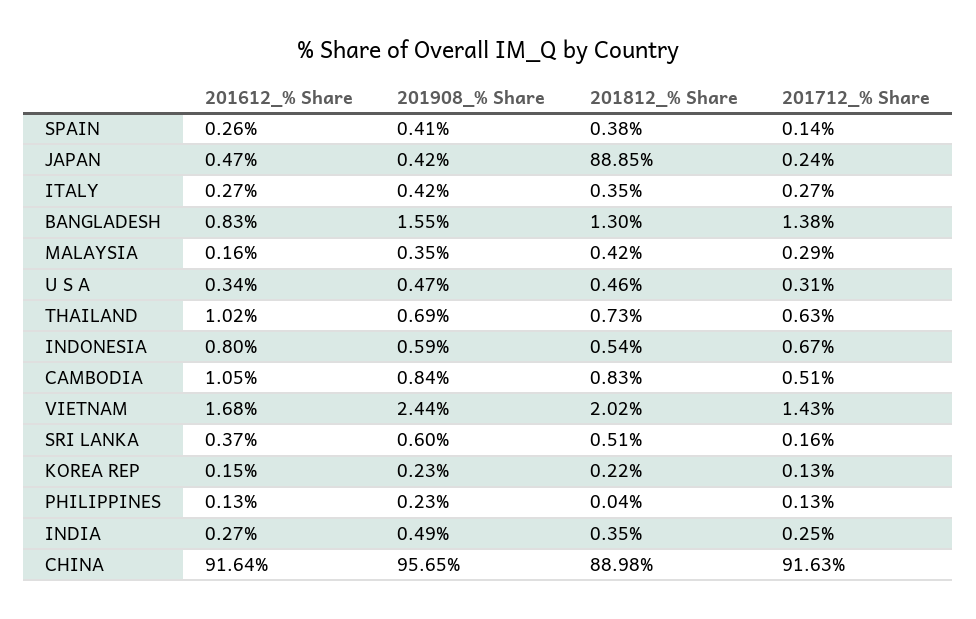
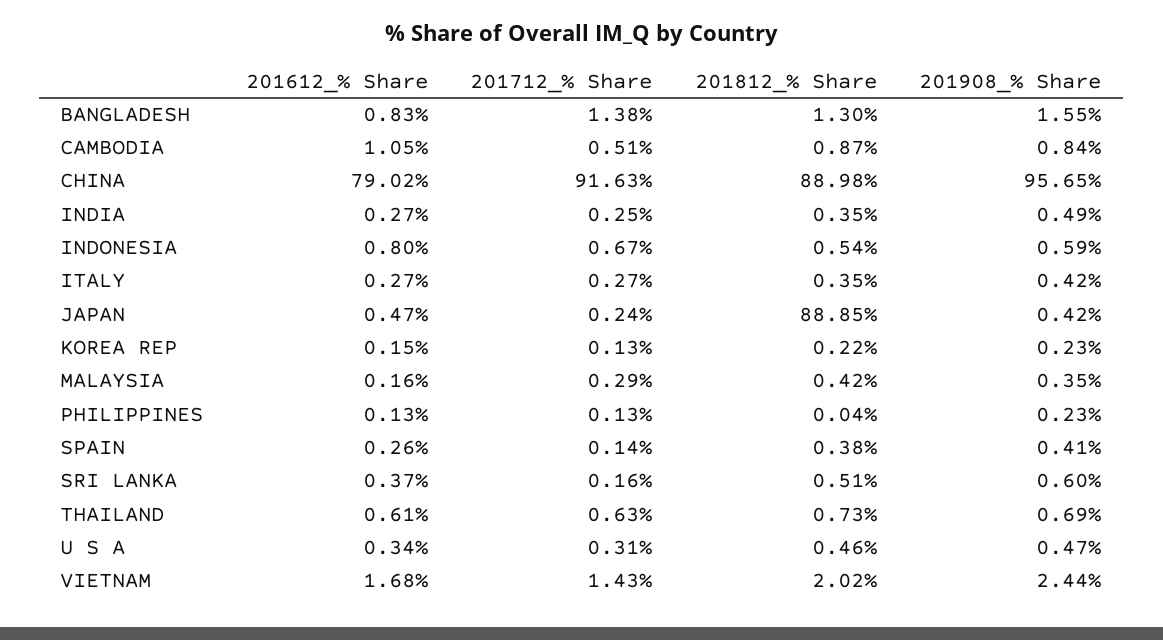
  {
    "201612_% Share": {
      "SPAIN": 0.26,
      "JAPAN": 0.47,
      "ITALY": 0.27,
      "BANGLADESH": 0.83,
      "MALAYSIA": 0.16,
      "U S A": 0.34,
-     "THAILAND": 1.02,
+     "THAILAND": 0.61,
      "INDONESIA": 0.8,
      "CAMBODIA": 1.05,
      "VIETNAM": 1.68,
      "SRI LANKA": 0.37,
      "KOREA REP": 0.15,
      "PHILIPPINES": 0.13,
      "INDIA": 0.27,
-     "CHINA": 91.64
+     "CHINA": 79.02
    },
    "201908_% Share": {
      "SPAIN": 0.41,
      "JAPAN": 0.42,
      "ITALY": 0.42,
      "BANGLADESH": 1.55,
      "MALAYSIA": 0.35,
      "U S A": 0.47,
      "THAILAND": 0.69,
      "INDONESIA": 0.59,
      "CAMBODIA": 0.84,
      "VIETNAM": 2.44,
      "SRI LANKA": 0.6,
      "KOREA REP": 0.23,
      "PHILIPPINES": 0.23,
      "INDIA": 0.49,
      "CHINA": 95.65
    },
    "201812_% Share": {
      "SPAIN": 0.38,
      "JAPAN": 88.85,
      "ITALY": 0.35,
      "BANGLADESH": 1.3,
      "MALAYSIA": 0.42,
      "U S A": 0.46,
      "THAILAND": 0.73,
      "INDONESIA": 0.54,
-     "CAMBODIA": 0.83,
+     "CAMBODIA": 0.87,
      "VIETNAM": 2.02,
      "SRI LANKA": 0.51,
      "KOREA REP": 0.22,
      "PHILIPPINES": 0.04,
      "INDIA": 0.35,
      "CHINA": 88.98
    },
    "201712_% Share": {
      "SPAIN": 0.14,
      "JAPAN": 0.24,
      "ITALY": 0.27,
      "BANGLADESH": 1.38,
      "MALAYSIA": 0.29,
      "U S A": 0.31,
      "THAILAND": 0.63,
      "INDONESIA": 0.67,
      "CAMBODIA": 0.51,
      "VIETNAM": 1.43,
      "SRI LANKA": 0.16,
      "KOREA REP": 0.13,
      "PHILIPPINES": 0.13,
      "INDIA": 0.25,
      "CHINA": 91.63
    }
  }

